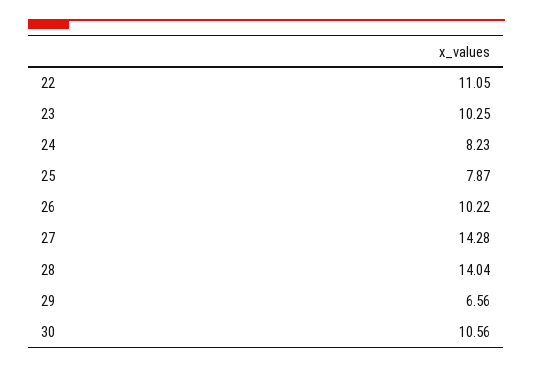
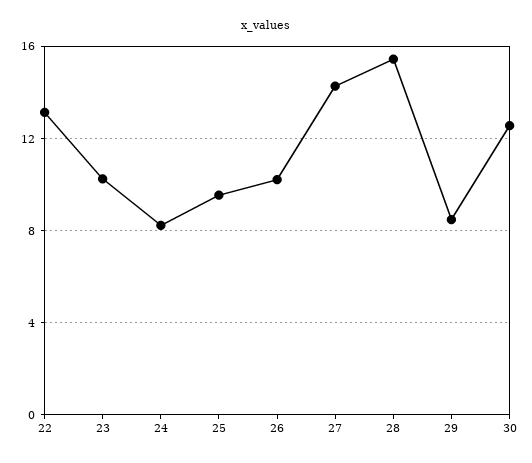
  {
-   "22": 11.05,
+   "22": 13,
    "23": 10.25,
    "24": 8.23,
-   "25": 7.87,
+   "25": 9.5,
    "26": 10.22,
    "27": 14.28,
-   "28": 14.04,
+   "28": 15.5,
-   "29": 6.56,
+   "29": 8.5,
-   "30": 10.56
+   "30": 12.5
  }

